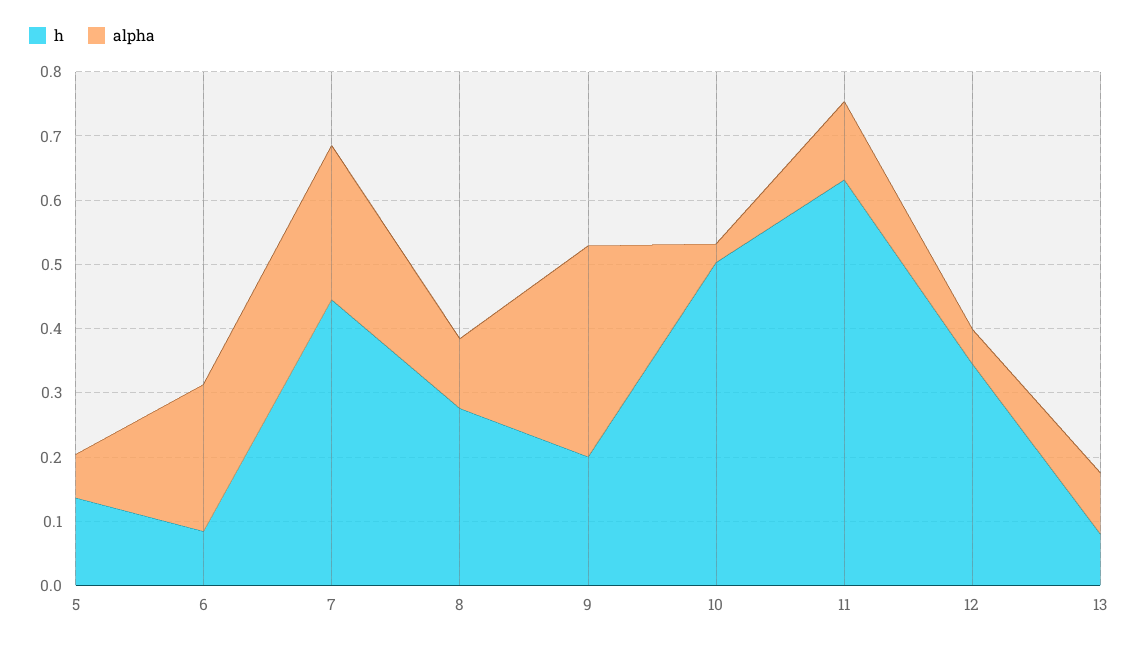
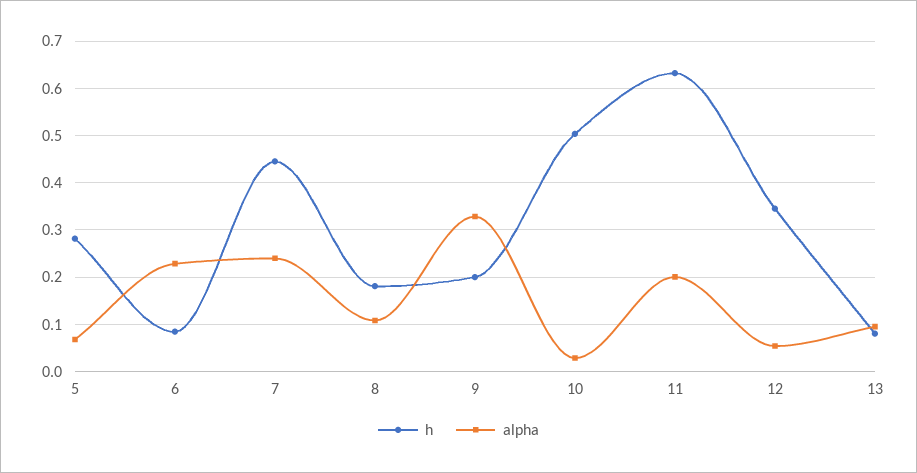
  {
    "h": {
-     "5": 0.14,
+     "5": 0.28,
      "6": 0.08,
      "7": 0.44,
-     "8": 0.28,
+     "8": 0.18,
      "9": 0.2,
      "10": 0.5,
      "11": 0.64,
      "12": 0.34,
      "13": 0.08
    },
    "alpha": {
      "5": 0.06,
      "6": 0.22,
      "7": 0.24,
      "8": 0.1,
      "9": 0.32,
      "10": 0.02,
-     "11": 0.12,
+     "11": 0.2,
      "12": 0.06,
      "13": 0.1
    }
  }

